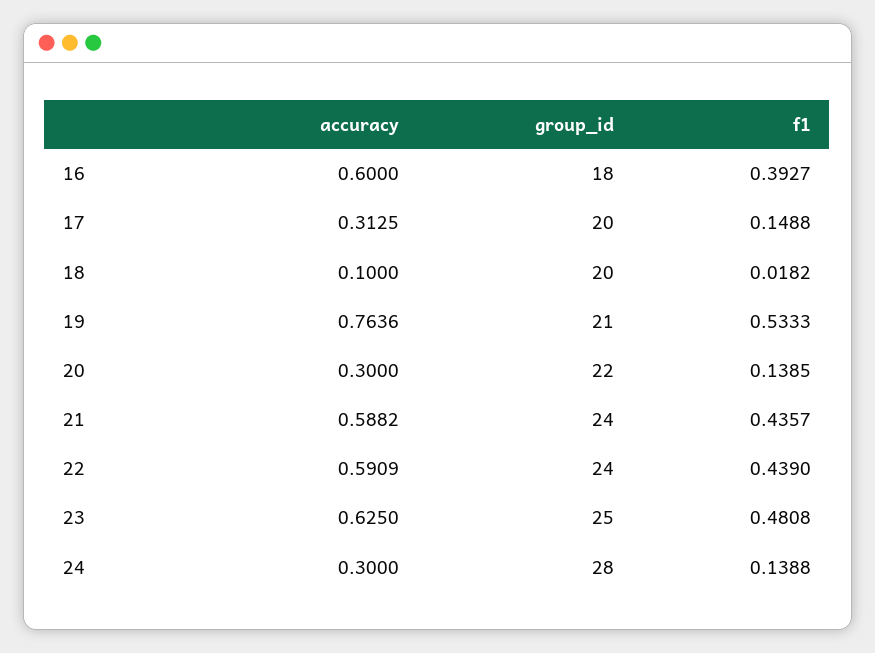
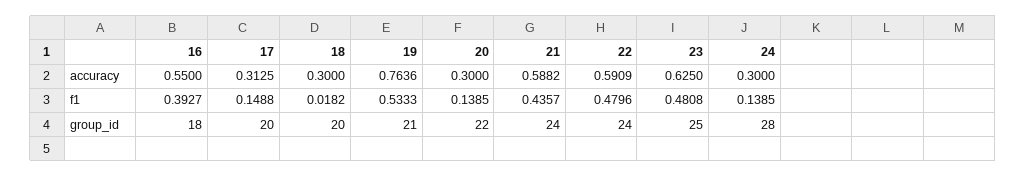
  {
    "accuracy": {
-     "16": 0.6,
+     "16": 0.55,
      "17": 0.3125,
-     "18": 0.1,
+     "18": 0.3,
      "19": 0.7636,
      "20": 0.3,
      "21": 0.5882,
      "22": 0.5909,
      "23": 0.625,
      "24": 0.3
    },
    "group_id": {
      "16": 18,
      "17": 20,
      "18": 20,
      "19": 21,
      "20": 22,
      "21": 24,
      "22": 24,
      "23": 25,
      "24": 28
    },
    "f1": {
      "16": 0.3927,
      "17": 0.1488,
      "18": 0.0182,
      "19": 0.5333,
      "20": 0.1385,
      "21": 0.4357,
-     "22": 0.439,
+     "22": 0.4796,
      "23": 0.4808,
-     "24": 0.1388
+     "24": 0.1385
    }
  }

